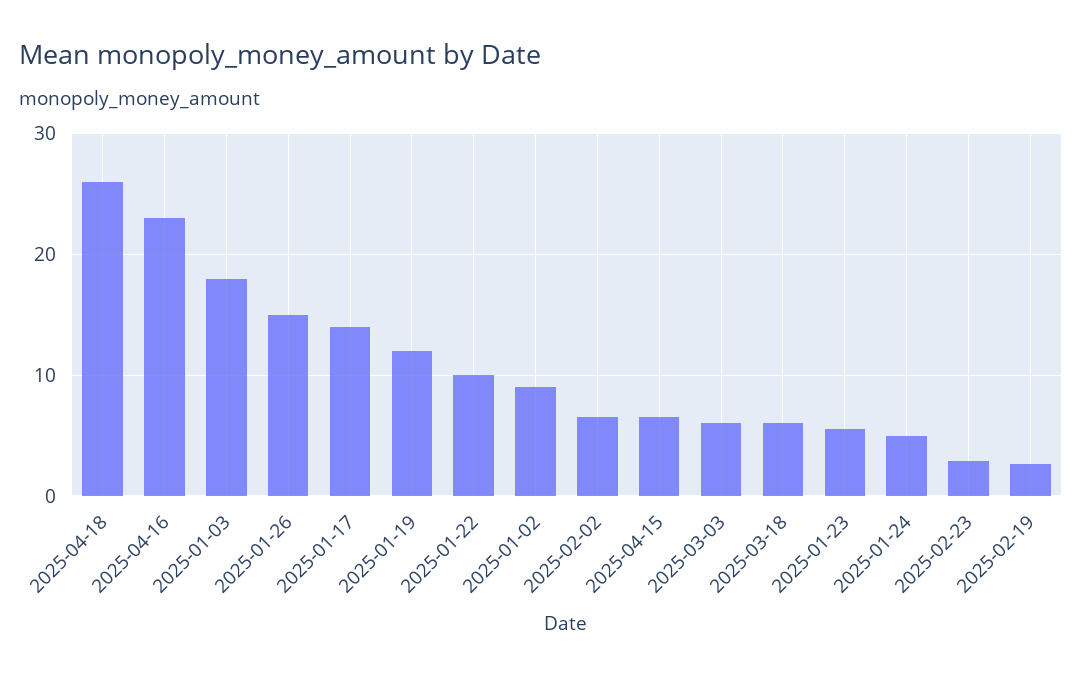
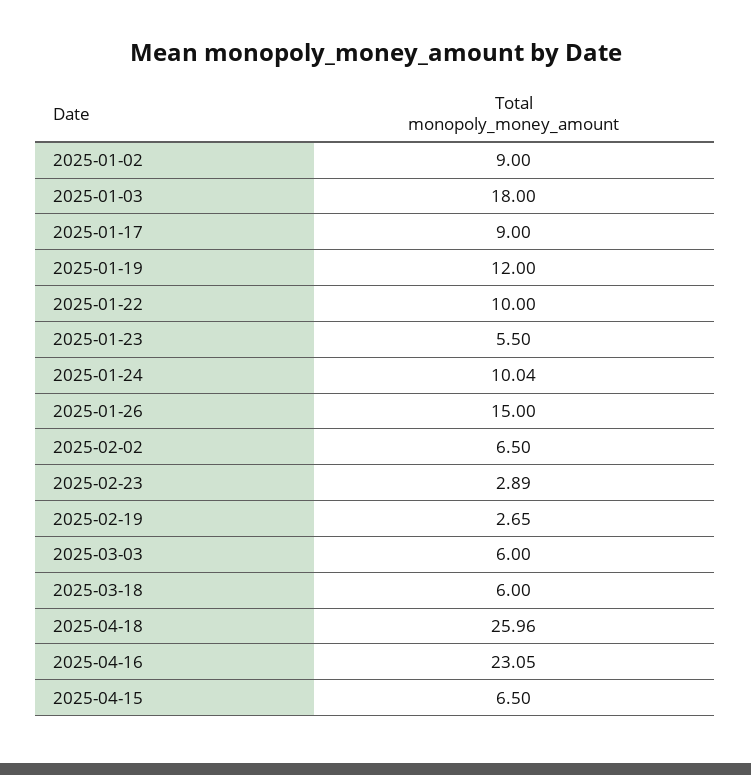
  {
    "2025-04-18": 25.96,
    "2025-04-16": 23.05,
    "2025-01-03": 18,
    "2025-01-26": 15,
-   "2025-01-17": 14,
+   "2025-01-17": 9,
    "2025-01-19": 12,
    "2025-01-22": 10,
    "2025-01-02": 9,
    "2025-02-02": 6.5,
    "2025-04-15": 6.5,
    "2025-03-03": 6,
    "2025-03-18": 6,
    "2025-01-23": 5.5,
-   "2025-01-24": 5,
+   "2025-01-24": 10.04,
    "2025-02-23": 2.89,
    "2025-02-19": 2.65
  }

